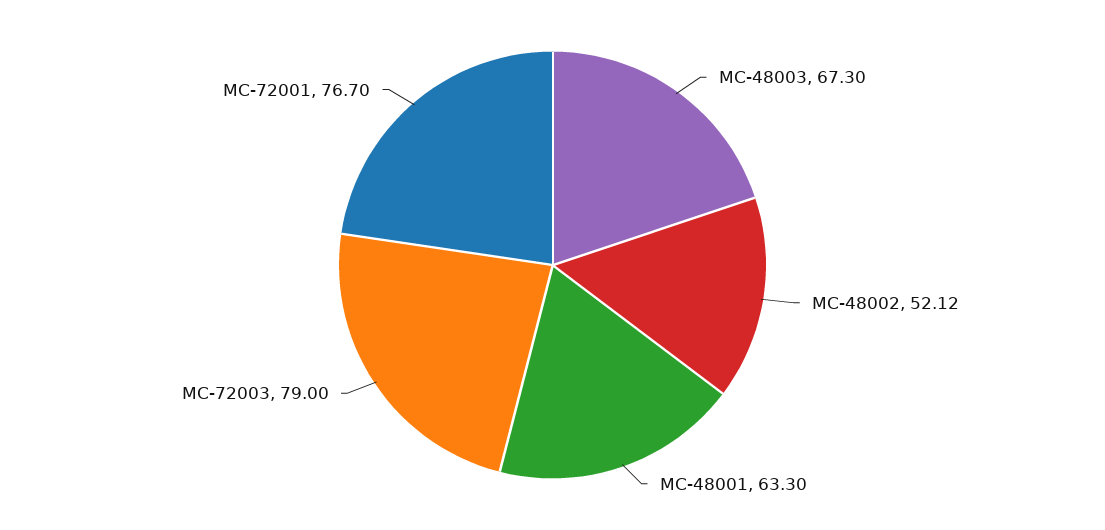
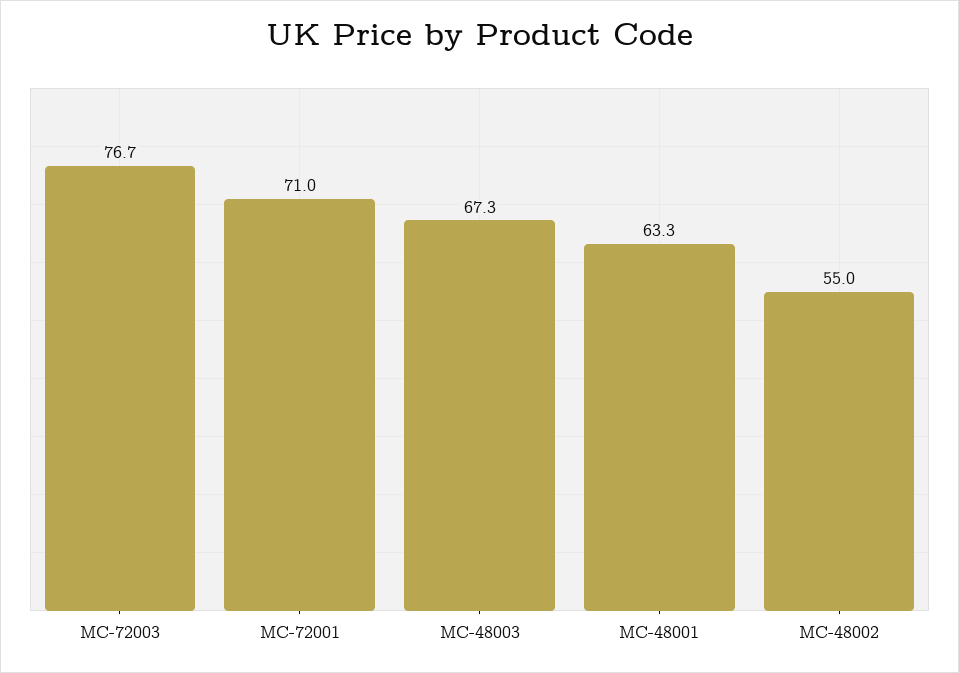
  {
    "MC-48003": 67.3,
-   "MC-48002": 52.12,
+   "MC-48002": 55,
    "MC-48001": 63.3,
-   "MC-72003": 79,
+   "MC-72003": 76.7,
-   "MC-72001": 76.7
+   "MC-72001": 71
  }

